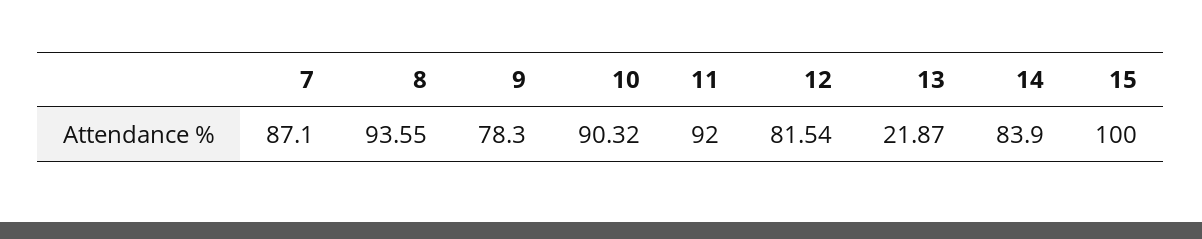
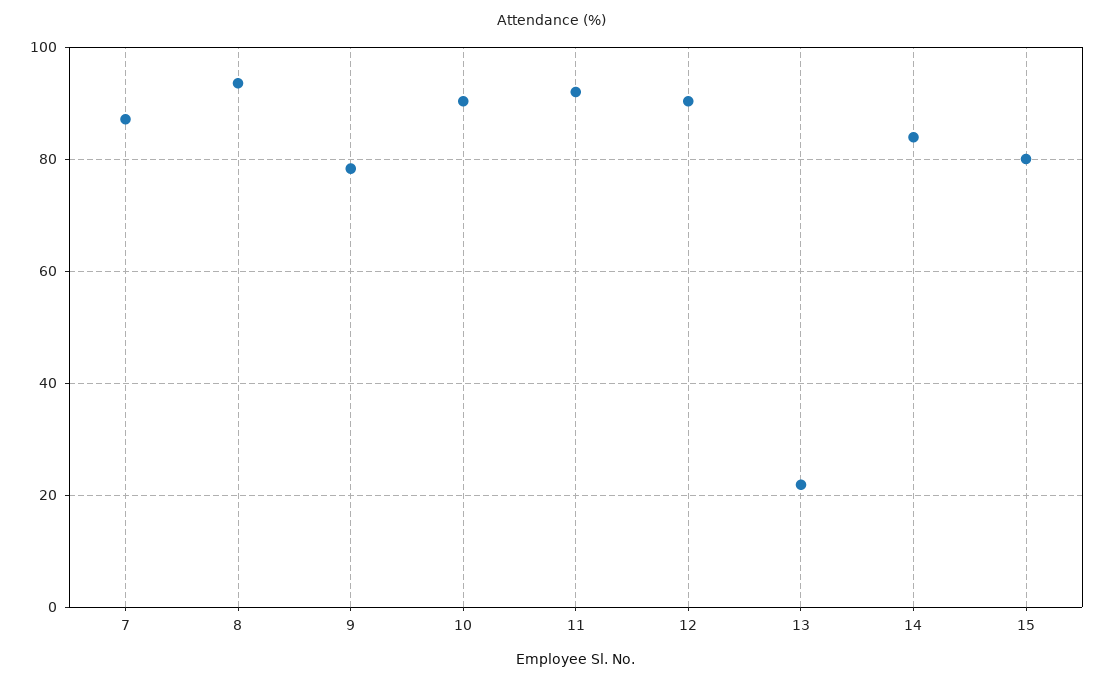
  {
    "7": 87.1,
    "8": 93.55,
    "9": 78.3,
    "10": 90.32,
    "11": 92,
-   "12": 81.54,
+   "12": 90,
    "13": 21.87,
    "14": 83.9,
-   "15": 100
+   "15": 80
  }

